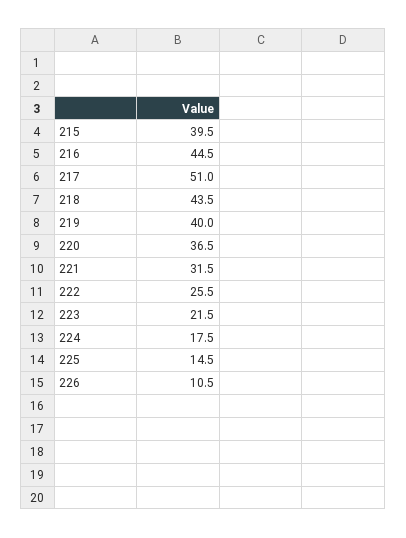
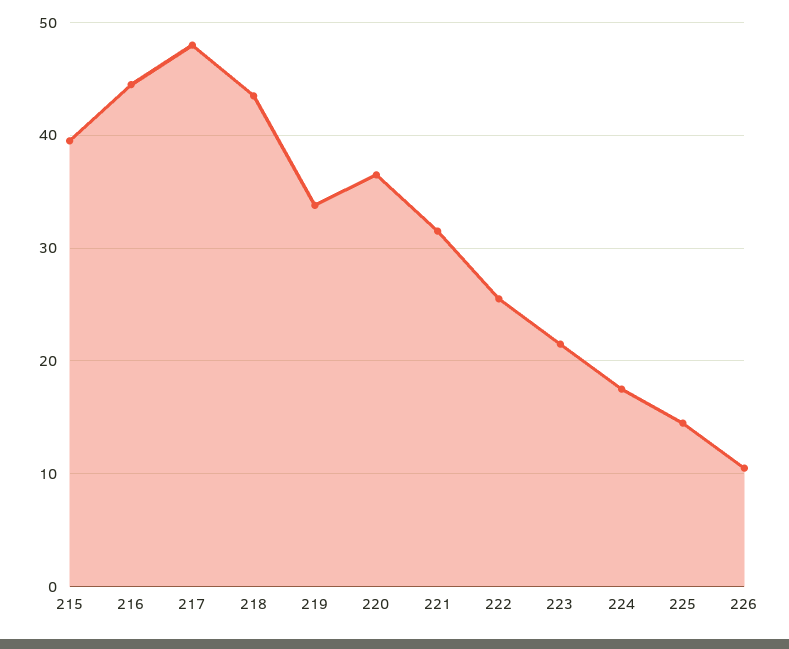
  {
    "215": 39.5,
    "216": 44.5,
-   "217": 51,
+   "217": 48,
    "218": 43.5,
-   "219": 40,
+   "219": 34,
    "220": 36.5,
    "221": 31.5,
    "222": 25.5,
    "223": 21.5,
    "224": 17.5,
    "225": 14.5,
    "226": 10.5
  }

